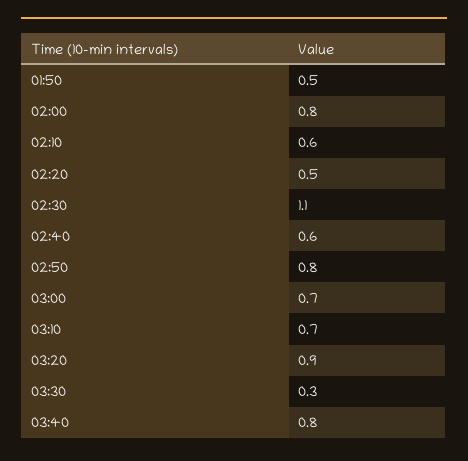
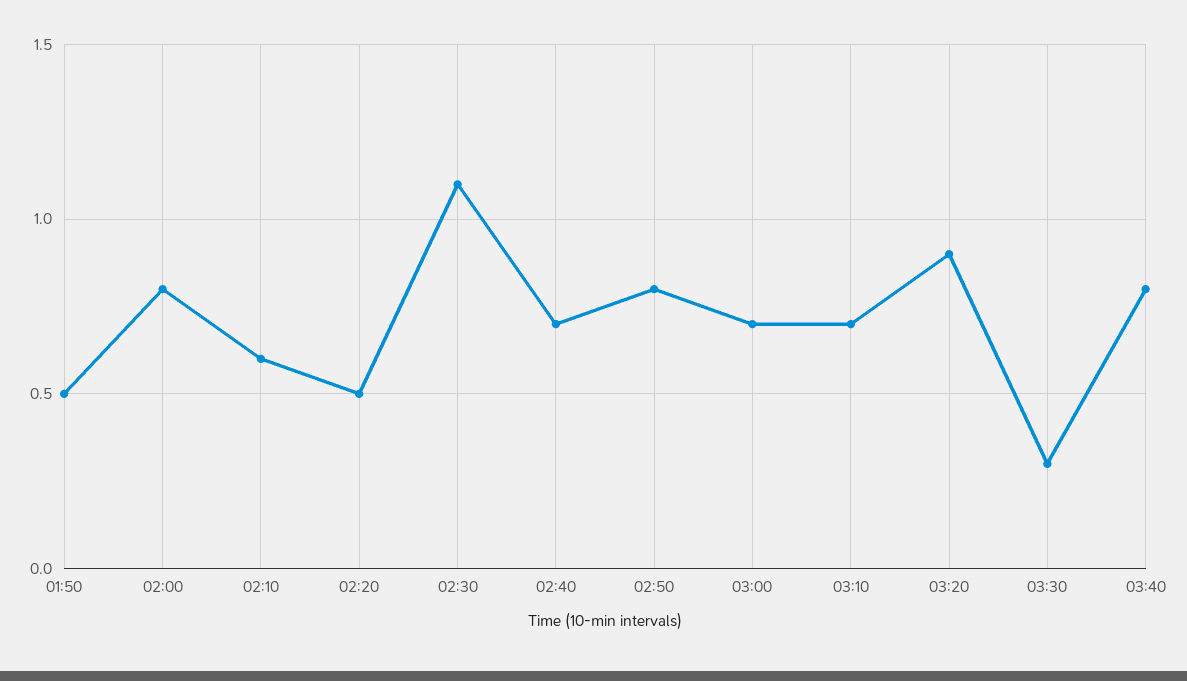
  {
    "01:50": 0.5,
    "02:00": 0.8,
    "02:10": 0.6,
    "02:20": 0.5,
    "02:30": 1.1,
-   "02:40": 0.6,
+   "02:40": 0.7,
    "02:50": 0.8,
    "03:00": 0.7,
    "03:10": 0.7,
    "03:20": 0.9,
    "03:30": 0.3,
    "03:40": 0.8
  }

